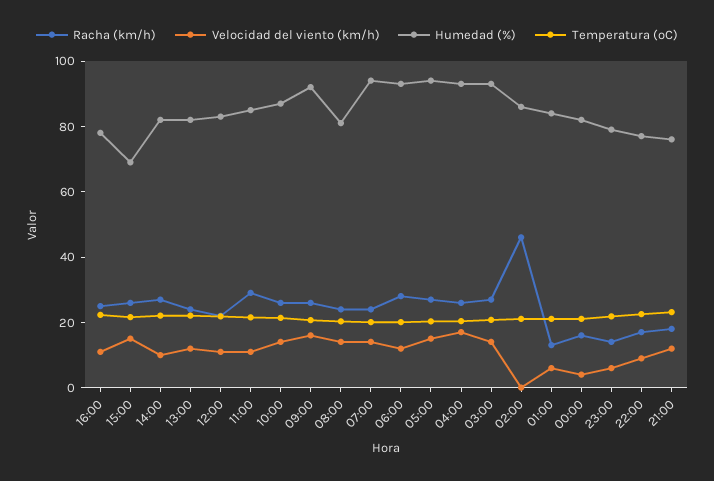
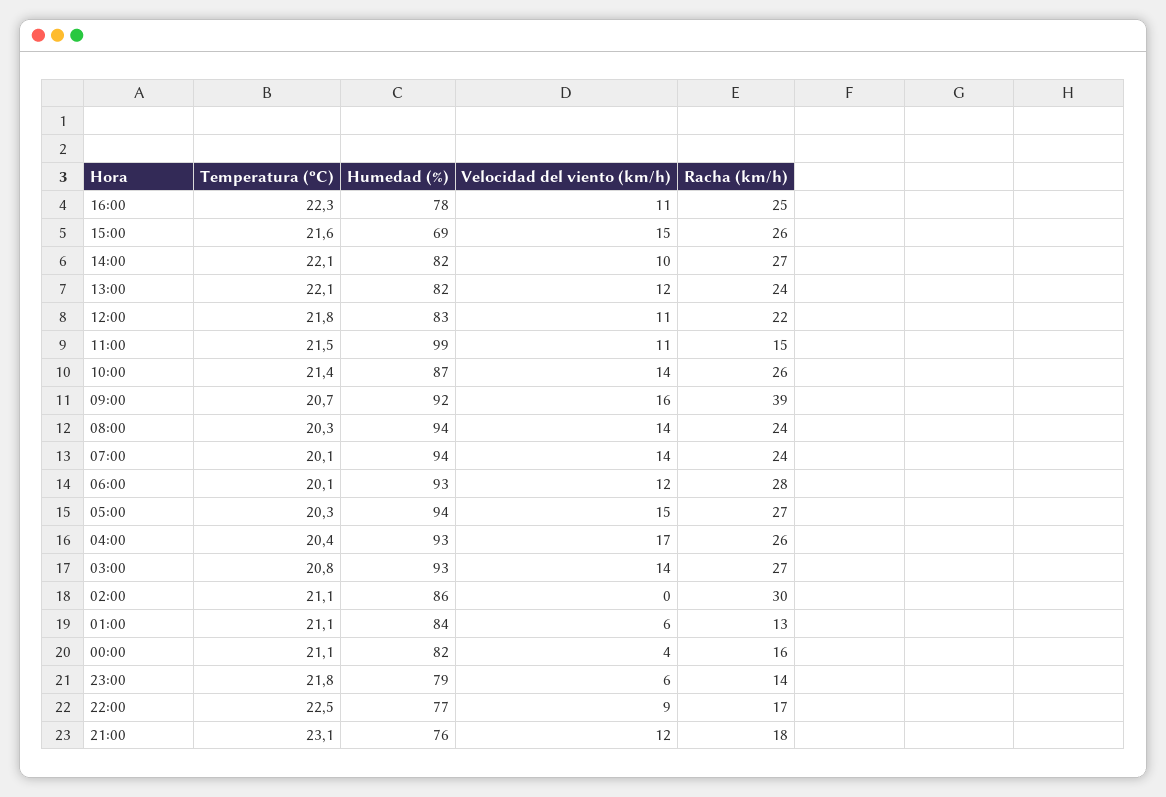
  {
    "Racha (km/h)": {
      "16:00": 25,
      "15:00": 26,
      "14:00": 27,
      "13:00": 24,
      "12:00": 22,
-     "11:00": 30,
+     "11:00": 15,
      "10:00": 26,
-     "09:00": 25,
+     "09:00": 39,
      "08:00": 24,
      "07:00": 24,
      "06:00": 28,
      "05:00": 27,
      "04:00": 26,
      "03:00": 27,
-     "02:00": 45,
+     "02:00": 30,
      "01:00": 13,
      "00:00": 16,
      "23:00": 14,
      "22:00": 17,
      "21:00": 18
    },
    "Velocidad del viento (km/h)": {
      "16:00": 11,
      "15:00": 15,
      "14:00": 10,
      "13:00": 12,
      "12:00": 11,
      "11:00": 11,
      "10:00": 14,
      "09:00": 16,
      "08:00": 14,
      "07:00": 14,
      "06:00": 12,
      "05:00": 15,
      "04:00": 17,
      "03:00": 14,
      "02:00": 0,
      "01:00": 6,
      "00:00": 4,
      "23:00": 6,
      "22:00": 9,
      "21:00": 12
    },
    "Humedad (%)": {
      "16:00": 78,
      "15:00": 69,
      "14:00": 82,
      "13:00": 82,
      "12:00": 83,
-     "11:00": 85,
+     "11:00": 99,
      "10:00": 87,
      "09:00": 92,
-     "08:00": 80,
+     "08:00": 94,
      "07:00": 94,
      "06:00": 93,
      "05:00": 94,
      "04:00": 93,
      "03:00": 93,
      "02:00": 86,
      "01:00": 84,
      "00:00": 82,
      "23:00": 79,
      "22:00": 77,
      "21:00": 76
    },
    "Temperatura (ºC)": {
      "16:00": 22.3,
      "15:00": 21.6,
      "14:00": 22.1,
      "13:00": 22.1,
      "12:00": 21.8,
      "11:00": 21.5,
      "10:00": 21.4,
      "09:00": 20.7,
      "08:00": 20.3,
      "07:00": 20.1,
      "06:00": 20.1,
      "05:00": 20.3,
      "04:00": 20.4,
      "03:00": 20.8,
      "02:00": 21.1,
      "01:00": 21.1,
      "00:00": 21.1,
      "23:00": 21.8,
      "22:00": 22.5,
      "21:00": 23.1
    }
  }

